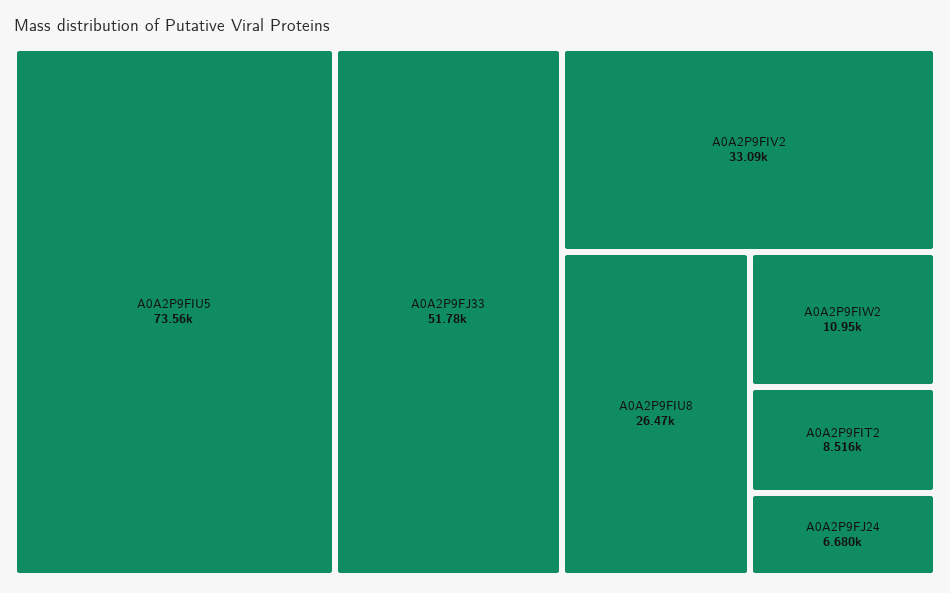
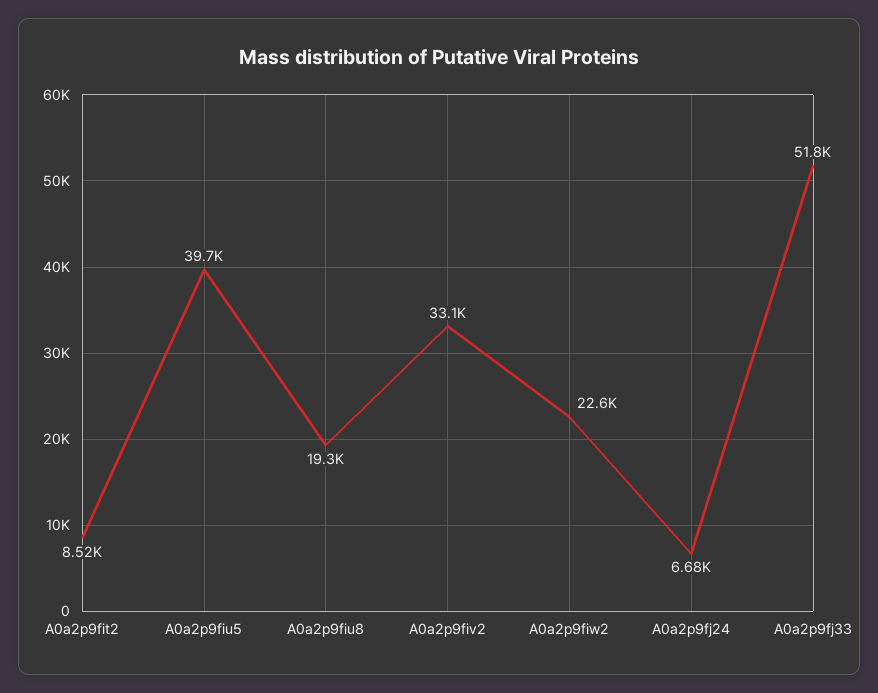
  {
-   "A0A2P9FIU5": 73560,
+   "A0A2P9FIU5": 39700,
    "A0A2P9FJ33": 51780,
    "A0A2P9FIV2": 33090,
-   "A0A2P9FIU8": 26470,
+   "A0A2P9FIU8": 19300,
-   "A0A2P9FIW2": 10950,
+   "A0A2P9FIW2": 22600,
    "A0A2P9FIT2": 8516,
    "A0A2P9FJ24": 6680
  }

